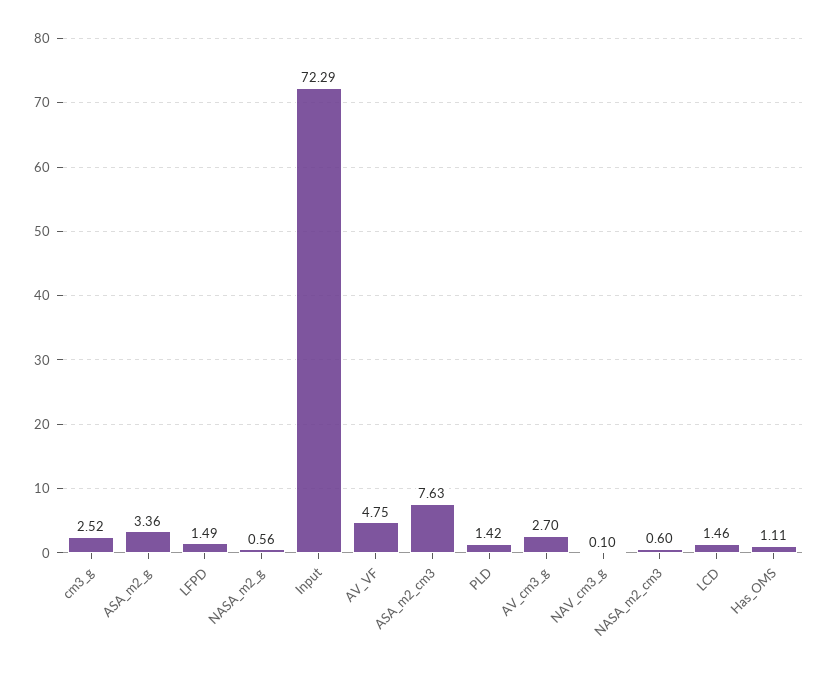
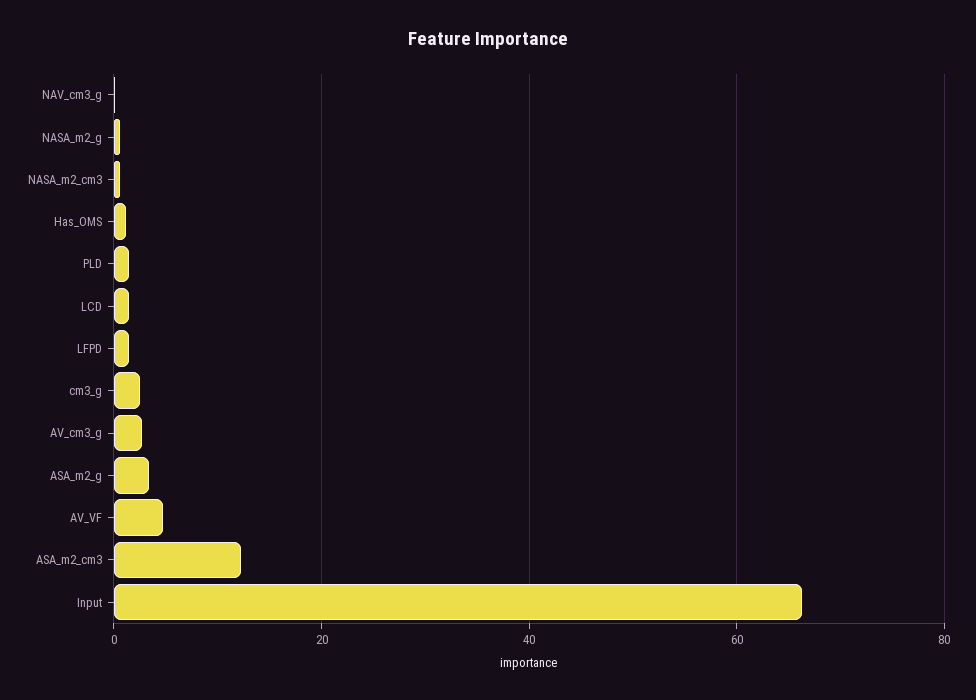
  {
    "cm3_g": 2.52,
    "ASA_m2_g": 3.36,
    "LFPD": 1.49,
    "NASA_m2_g": 0.56,
-   "Input": 72.29,
+   "Input": 66,
    "AV_VF": 4.75,
-   "ASA_m2_cm3": 7.63,
+   "ASA_m2_cm3": 12,
    "PLD": 1.42,
    "AV_cm3_g": 2.7,
    "NAV_cm3_g": 0.1,
    "NASA_m2_cm3": 0.6,
    "LCD": 1.46,
    "Has_OMS": 1.11
  }

